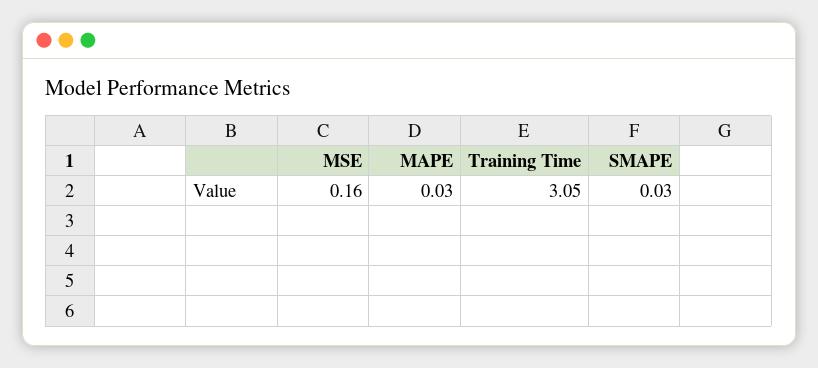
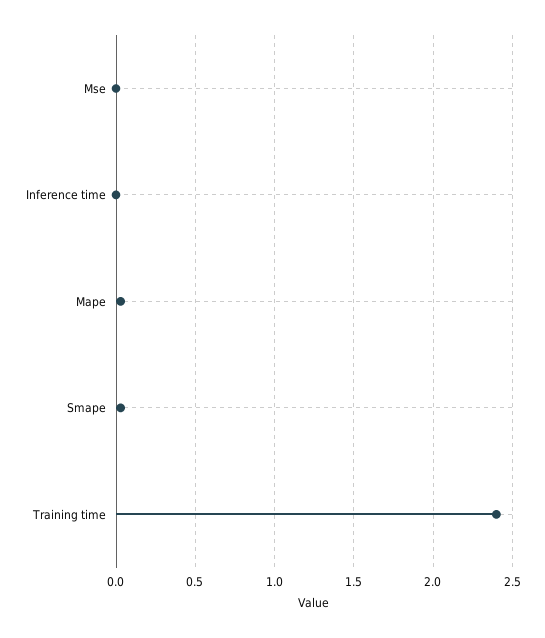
  {
-   "MSE": 0.16,
+   "MSE": 0,
    "MAPE": 0.03,
-   "Training Time": 3.05,
+   "Training Time": 2.4,
-   "SMAPE": 0.03
+   "SMAPE": 0.03,
+   "Inference time": 0
  }

